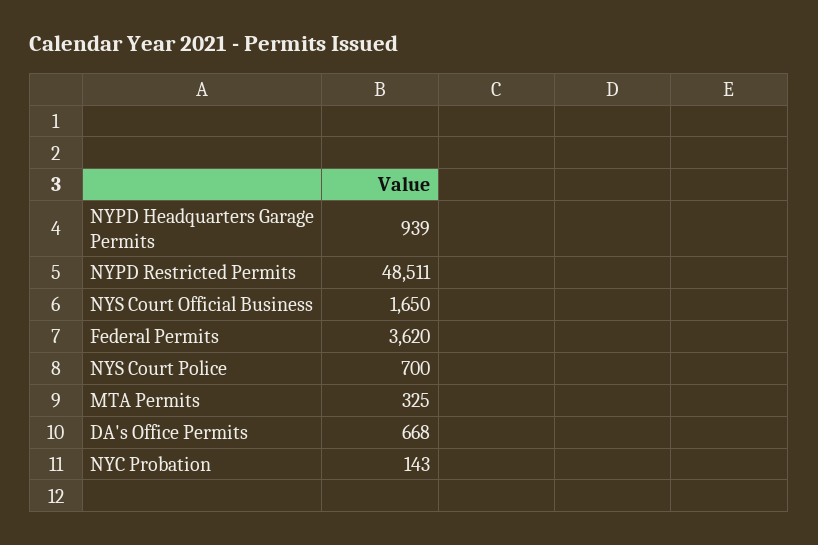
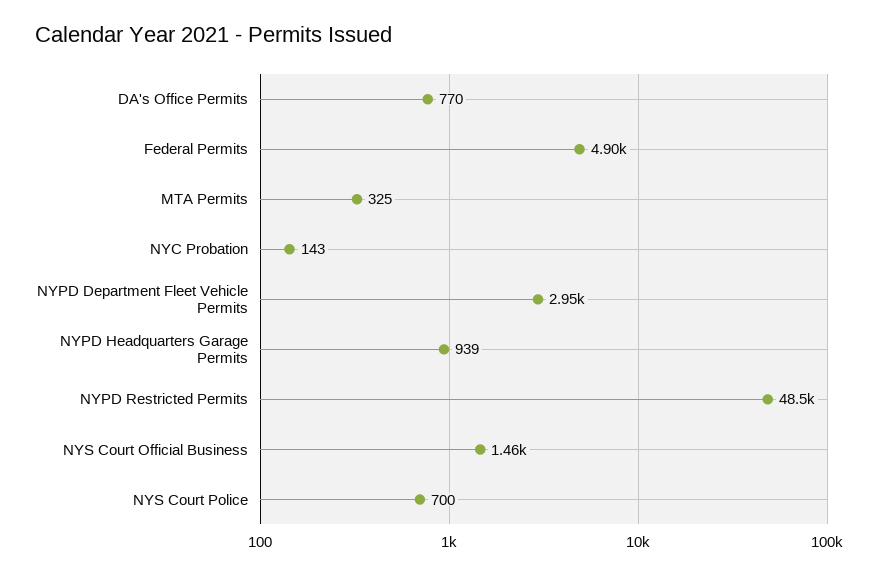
  {
    "NYPD Headquarters Garage Permits": 939,
    "NYPD Restricted Permits": 48511,
-   "NYS Court Official Business": 1650,
+   "NYS Court Official Business": 1460,
-   "Federal Permits": 3620,
+   "Federal Permits": 4900,
    "NYS Court Police": 700,
    "MTA Permits": 325,
-   "DA's Office Permits": 668,
+   "DA's Office Permits": 770,
-   "NYC Probation": 143
+   "NYC Probation": 143,
+   "NYPD Department Fleet Vehicle Permits": 2950
  }

